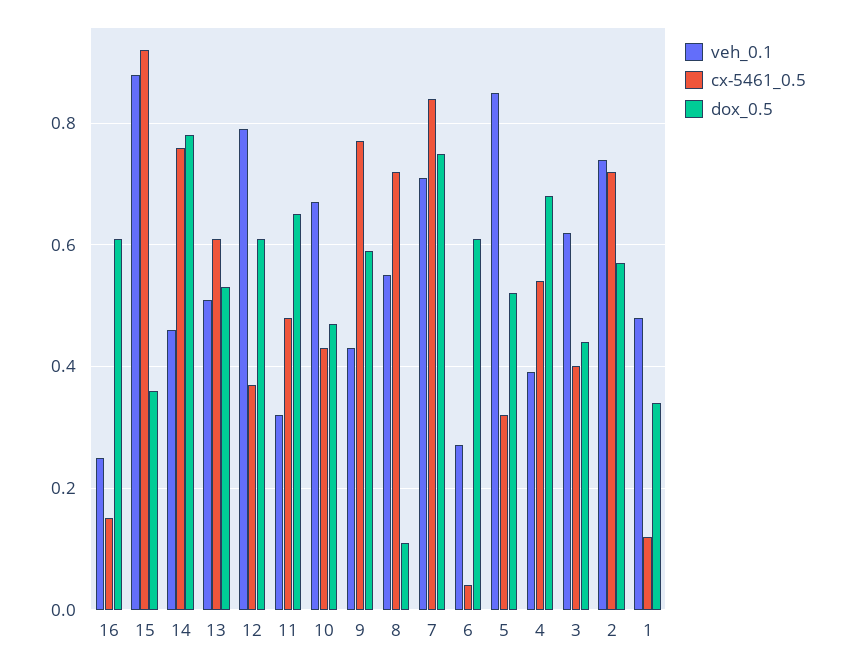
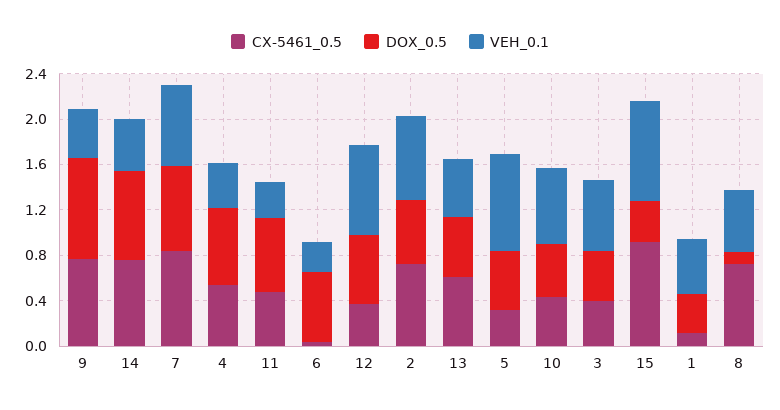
  {
    "veh_0.1": {
-     "16": 0.25,
      "15": 0.9,
      "14": 0.45,
      "13": 0.5,
      "12": 0.8,
      "11": 0.3,
      "10": 0.65,
      "9": 0.45,
      "8": 0.55,
      "7": 0.7,
      "6": 0.25,
      "5": 0.85,
      "4": 0.4,
      "3": 0.6,
      "2": 0.75,
      "1": 0.5
    },
    "cx-5461_0.5": {
-     "16": 0.15,
      "15": 0.9,
      "14": 0.75,
      "13": 0.6,
      "12": 0.35,
      "11": 0.5,
      "10": 0.45,
      "9": 0.75,
      "8": 0.7,
      "7": 0.85,
      "6": 0.05,
      "5": 0.3,
      "4": 0.55,
      "3": 0.4,
      "2": 0.7,
      "1": 0.1
    },
    "dox_0.5": {
-     "16": 0.6,
      "15": 0.35,
      "14": 0.8,
      "13": 0.55,
      "12": 0.6,
      "11": 0.65,
      "10": 0.45,
-     "9": 0.6,
+     "9": 0.9,
      "8": 0.1,
      "7": 0.75,
      "6": 0.6,
      "5": 0.5,
      "4": 0.7,
      "3": 0.45,
      "2": 0.55,
      "1": 0.35
    }
  }

